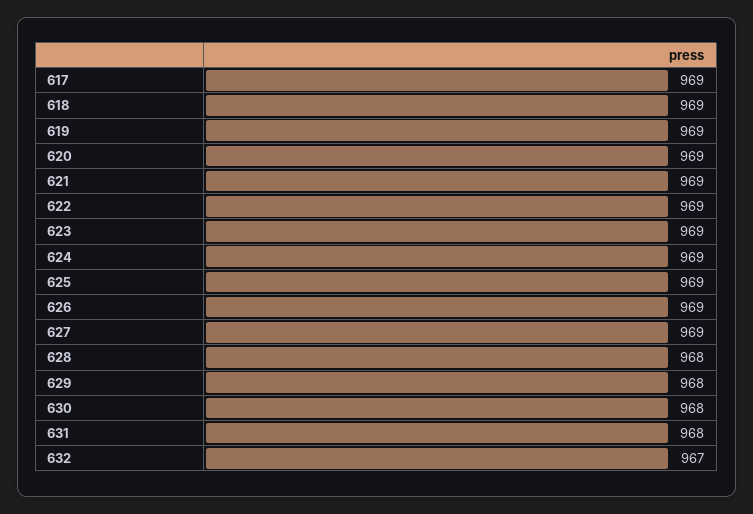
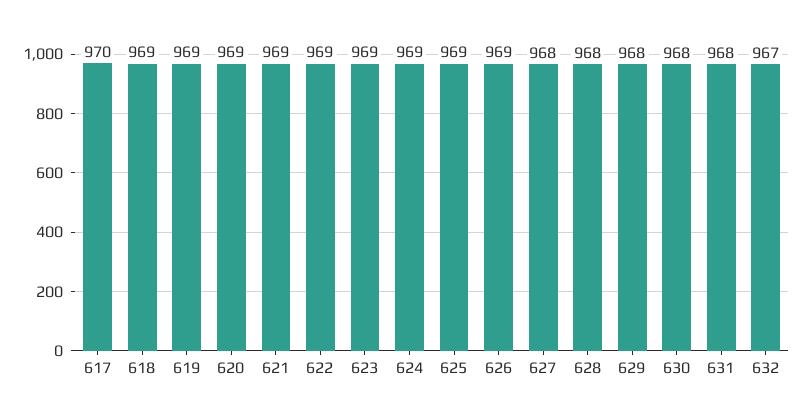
  {
-   "617": 969,
+   "617": 970,
    "618": 969,
    "619": 969,
    "620": 969,
    "621": 969,
    "622": 969,
    "623": 969,
    "624": 969,
    "625": 969,
    "626": 969,
-   "627": 969,
+   "627": 968,
    "628": 968,
    "629": 968,
    "630": 968,
    "631": 968,
    "632": 967
  }

